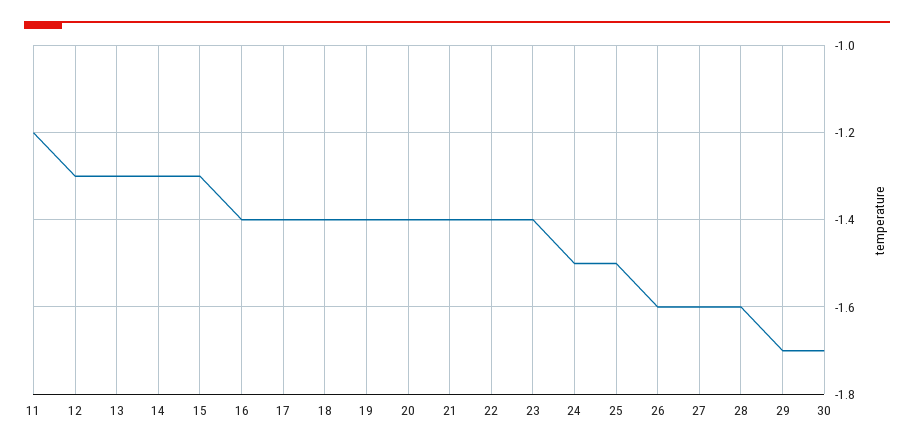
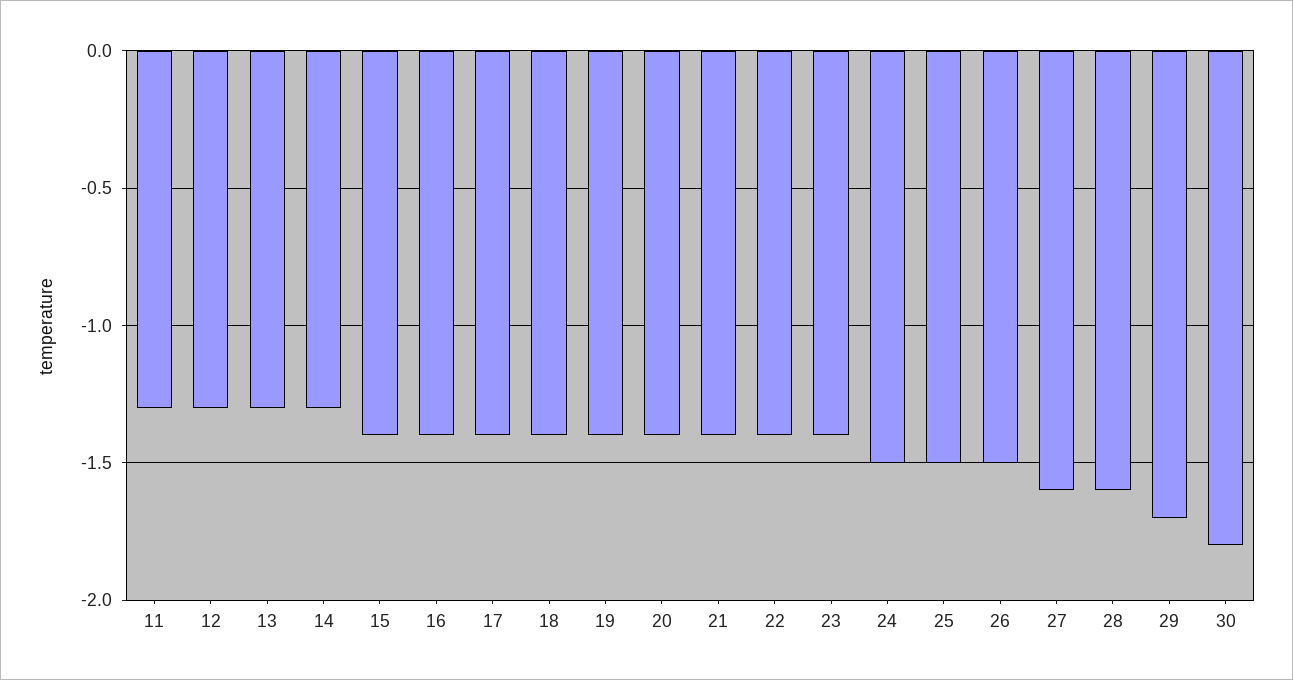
  {
-   "11": -1.2,
+   "11": -1.3,
    "12": -1.3,
    "13": -1.3,
    "14": -1.3,
-   "15": -1.3,
+   "15": -1.4,
    "16": -1.4,
    "17": -1.4,
    "18": -1.4,
    "19": -1.4,
    "20": -1.4,
    "21": -1.4,
    "22": -1.4,
    "23": -1.4,
    "24": -1.5,
    "25": -1.5,
-   "26": -1.6,
+   "26": -1.5,
    "27": -1.6,
    "28": -1.6,
    "29": -1.7,
-   "30": -1.7
+   "30": -1.8
  }

